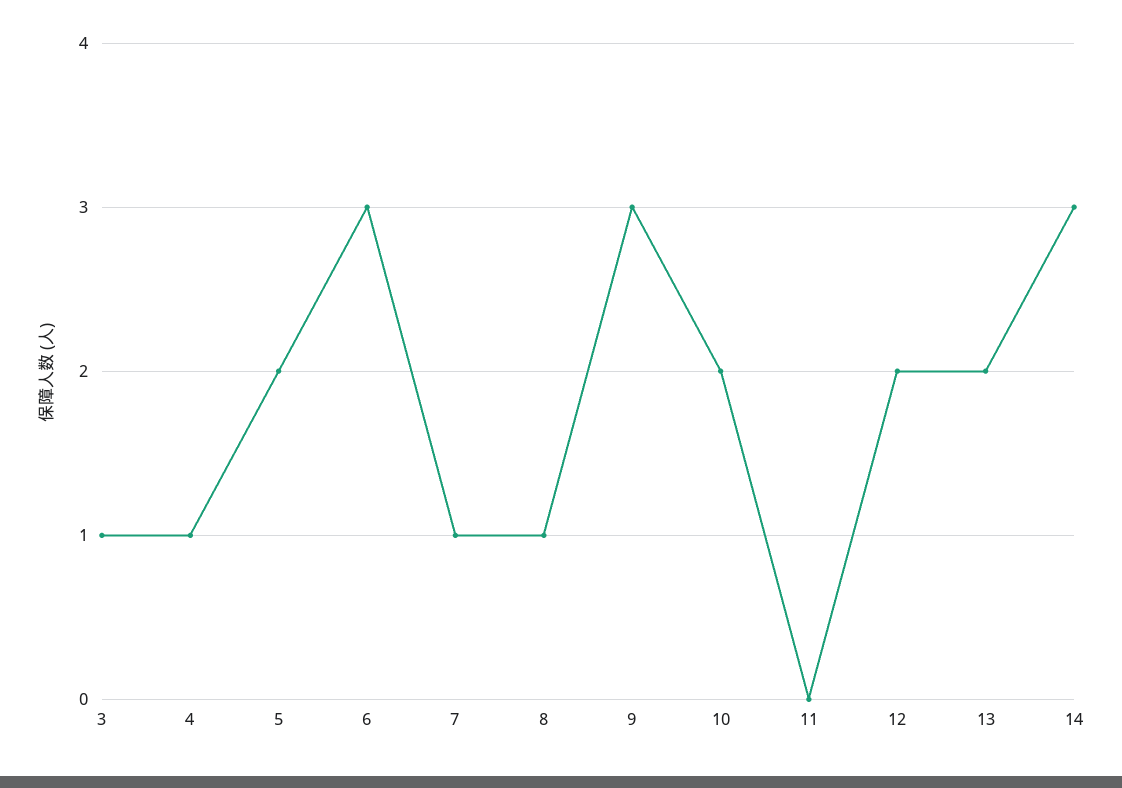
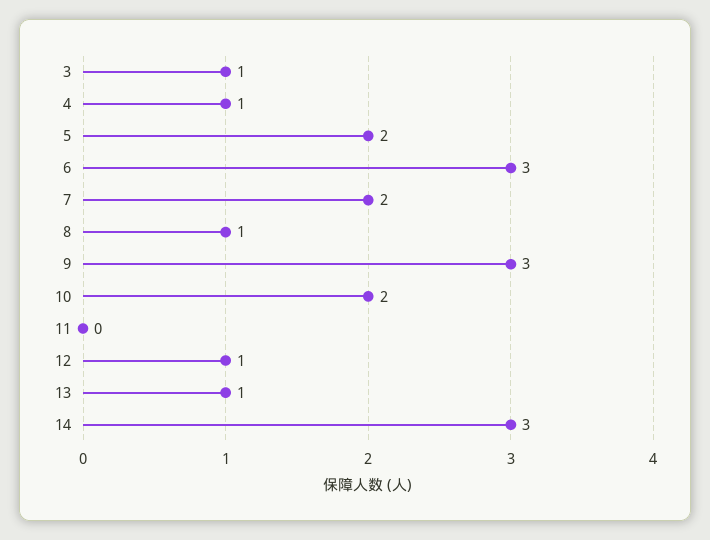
  {
    "3": 1,
    "4": 1,
    "5": 2,
    "6": 3,
-   "7": 1,
+   "7": 2,
    "8": 1,
    "9": 3,
    "10": 2,
    "11": 0,
-   "12": 2,
+   "12": 1,
-   "13": 2,
+   "13": 1,
    "14": 3
  }

